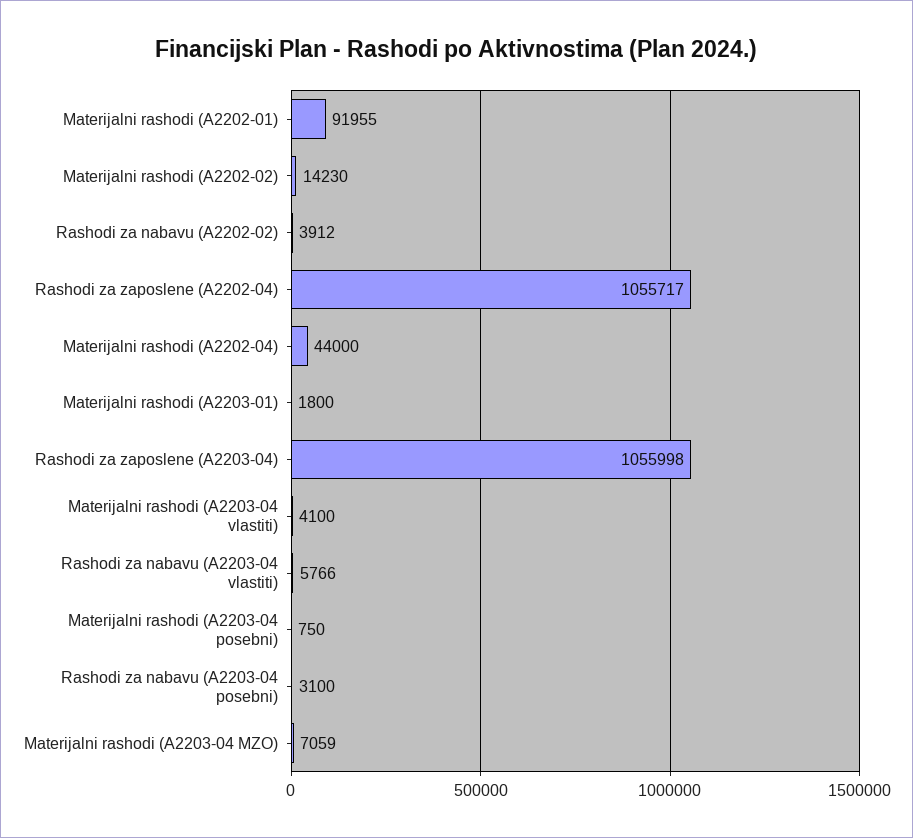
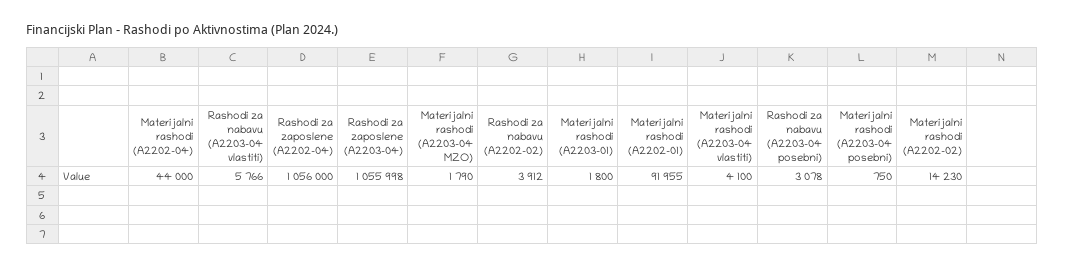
  {
    "Materijalni rashodi (A2202-01)": 91955,
    "Materijalni rashodi (A2202-02)": 14230,
    "Rashodi za nabavu (A2202-02)": 3912,
-   "Rashodi za zaposlene (A2202-04)": 1055717,
+   "Rashodi za zaposlene (A2202-04)": 1056000,
    "Materijalni rashodi (A2202-04)": 44000,
    "Materijalni rashodi (A2203-01)": 1800,
    "Rashodi za zaposlene (A2203-04)": 1055998,
    "Materijalni rashodi (A2203-04 vlastiti)": 4100,
    "Rashodi za nabavu (A2203-04 vlastiti)": 5766,
    "Materijalni rashodi (A2203-04 posebni)": 750,
-   "Rashodi za nabavu (A2203-04 posebni)": 3100,
+   "Rashodi za nabavu (A2203-04 posebni)": 3078,
-   "Materijalni rashodi (A2203-04 MZO)": 7059
+   "Materijalni rashodi (A2203-04 MZO)": 1790
  }

